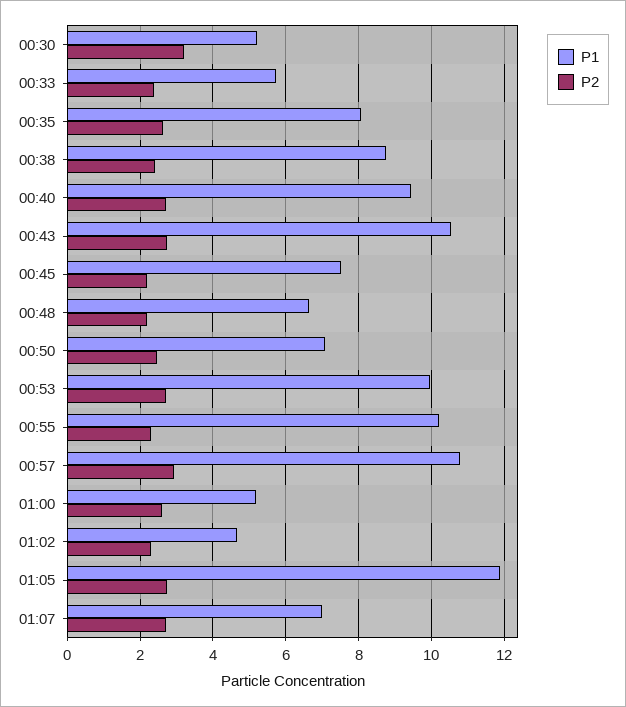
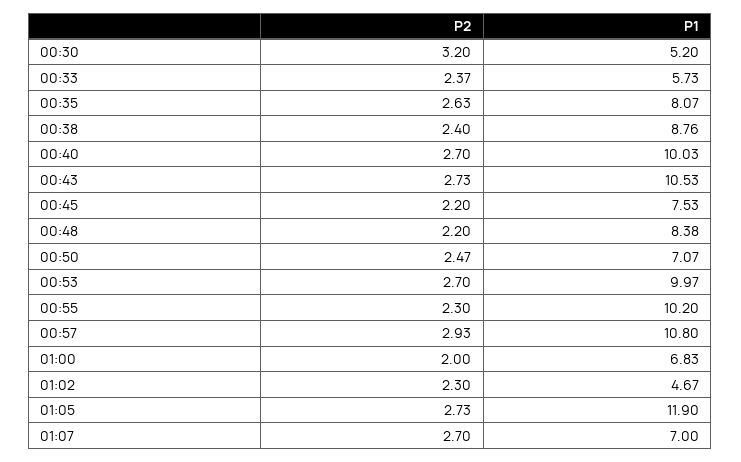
  {
    "P1": {
      "00:30": 5.2,
      "00:33": 5.73,
      "00:35": 8.07,
      "00:38": 8.76,
-     "00:40": 9.4,
+     "00:40": 10.03,
      "00:43": 10.53,
      "00:45": 7.53,
-     "00:48": 6.6,
+     "00:48": 8.38,
      "00:50": 7.07,
      "00:53": 9.97,
      "00:55": 10.2,
      "00:57": 10.8,
-     "01:00": 5.2,
+     "01:00": 6.83,
      "01:02": 4.67,
      "01:05": 11.9,
      "01:07": 7
    },
    "P2": {
      "00:30": 3.2,
      "00:33": 2.37,
      "00:35": 2.63,
      "00:38": 2.4,
      "00:40": 2.7,
      "00:43": 2.73,
      "00:45": 2.2,
      "00:48": 2.2,
      "00:50": 2.47,
      "00:53": 2.7,
      "00:55": 2.3,
      "00:57": 2.93,
-     "01:00": 2.6,
+     "01:00": 2,
      "01:02": 2.3,
      "01:05": 2.73,
      "01:07": 2.7
    }
  }

